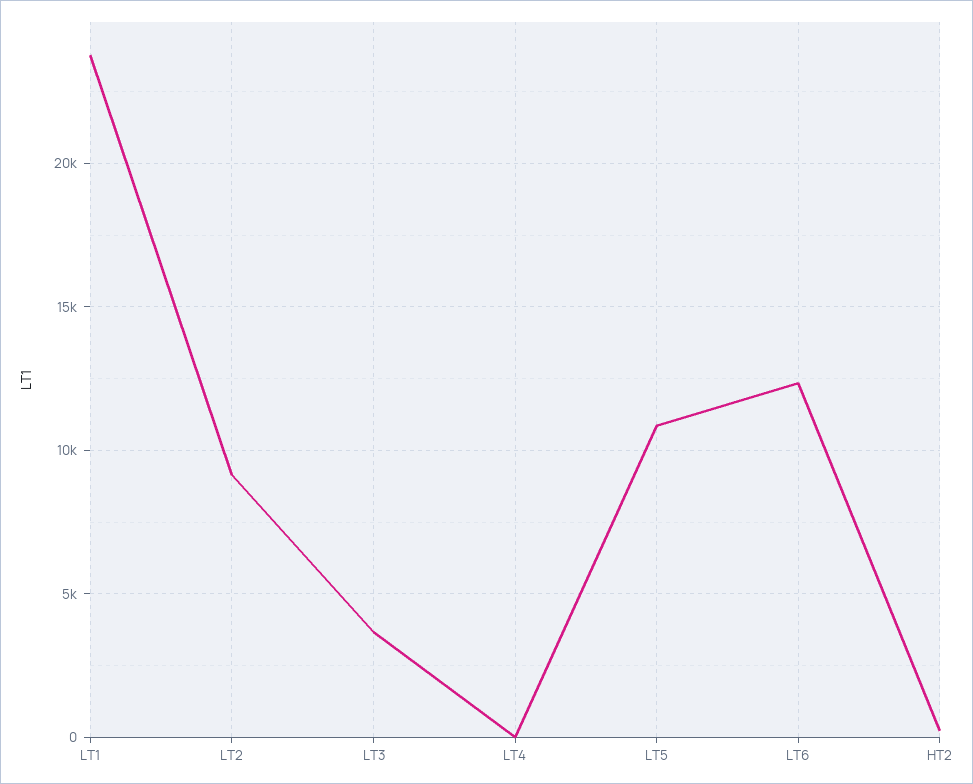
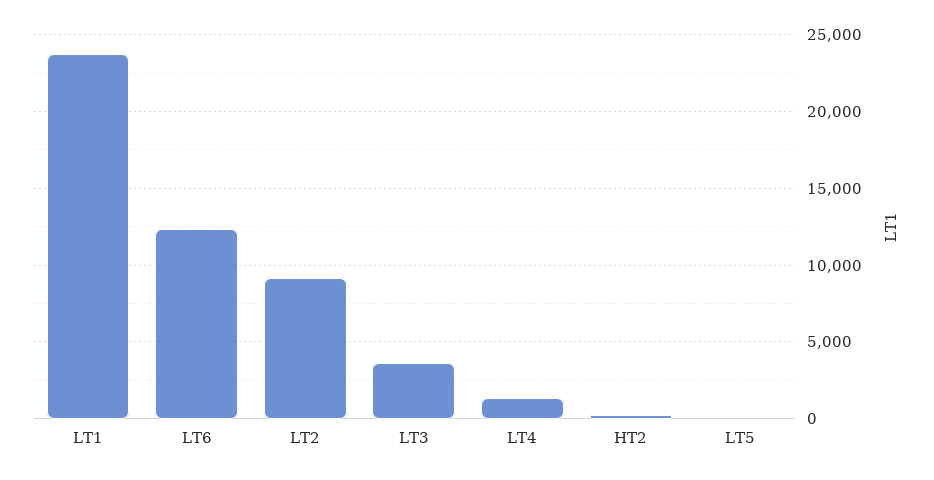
  {
    "LT1": 24000,
    "LT2": 9000,
    "LT3": 3500,
-   "LT4": 0,
+   "LT4": 1500,
-   "LT5": 11000,
+   "LT5": 0,
    "LT6": 12500,
    "HT2": 0
  }

